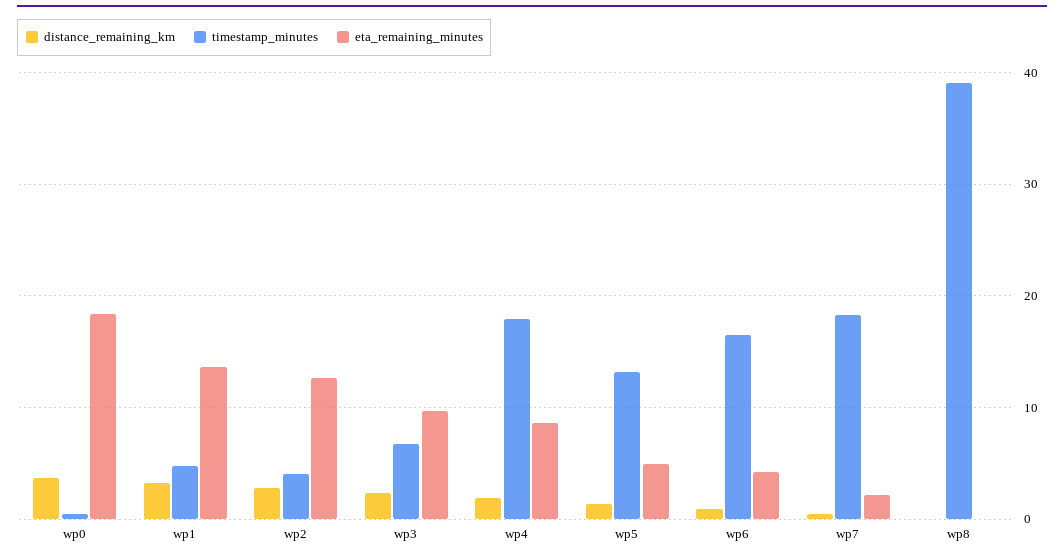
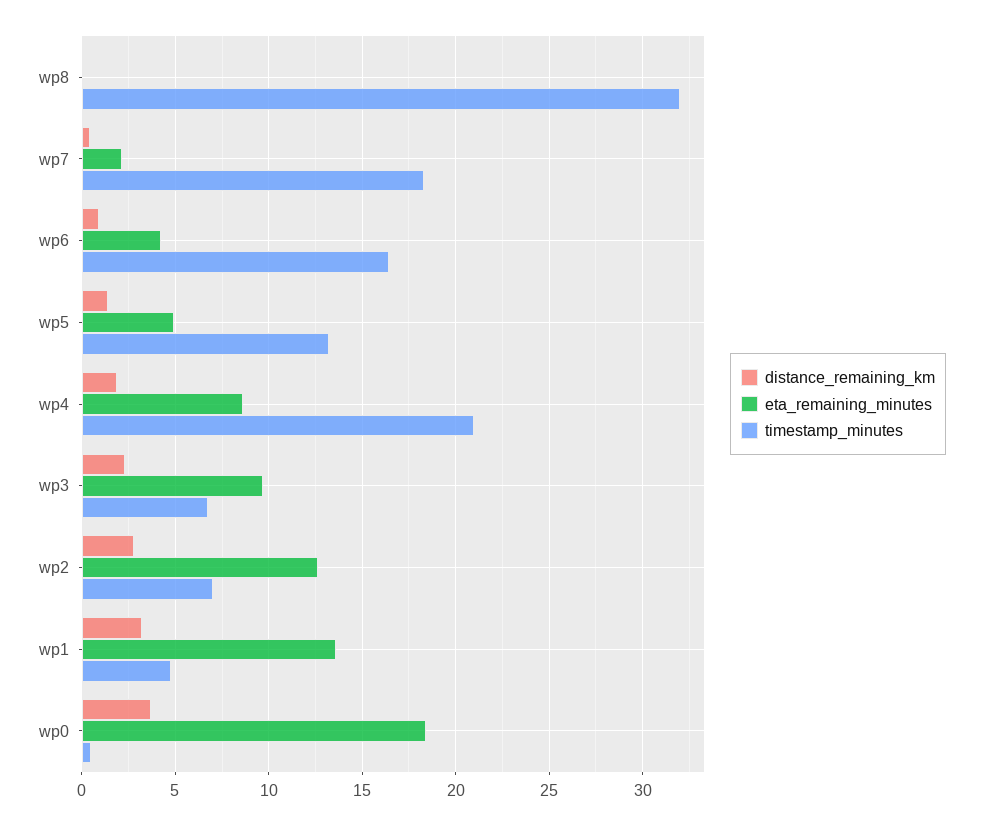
  {
    "distance_remaining_km": {
      "wp0": 3.5,
      "wp1": 3,
      "wp2": 3,
      "wp3": 2.5,
      "wp4": 2,
      "wp5": 1.5,
      "wp6": 1,
      "wp7": 0.5,
      "wp8": 0
    },
    "timestamp_minutes": {
      "wp0": 0.5,
      "wp1": 5,
-     "wp2": 4,
+     "wp2": 7,
      "wp3": 6.5,
-     "wp4": 18,
+     "wp4": 21,
      "wp5": 13,
      "wp6": 16.5,
      "wp7": 18.5,
-     "wp8": 39
+     "wp8": 32
    },
    "eta_remaining_minutes": {
      "wp0": 18.5,
      "wp1": 13.5,
      "wp2": 12.5,
      "wp3": 9.5,
      "wp4": 8.5,
      "wp5": 5,
      "wp6": 4,
      "wp7": 2,
      "wp8": 0
    }
  }

